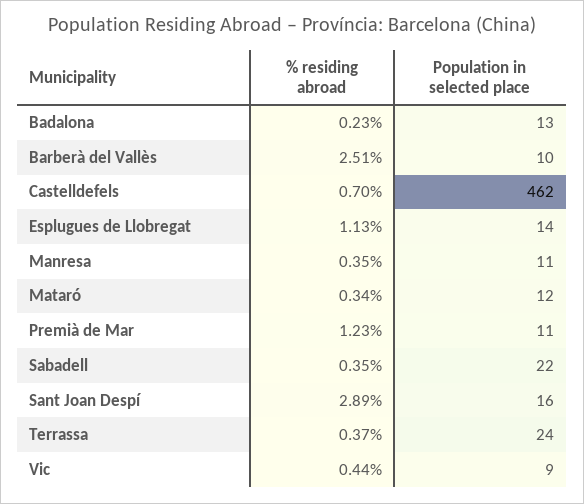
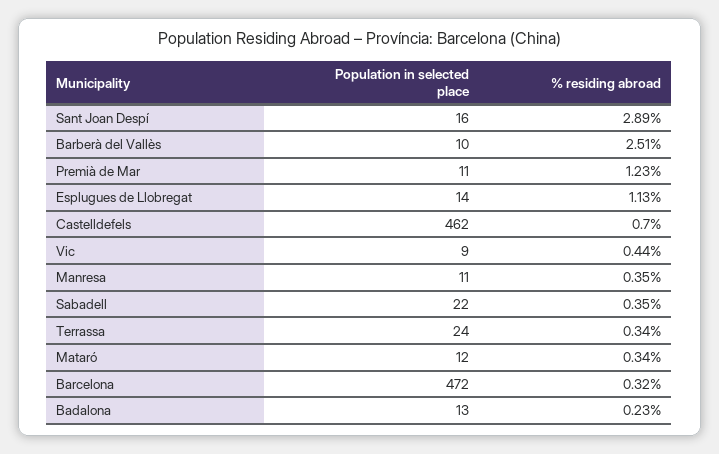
  {
    "% residing abroad": {
      "Badalona": 0.23,
      "Barberà del Vallès": 2.51,
      "Castelldefels": 0.7,
      "Esplugues de Llobregat": 1.13,
      "Manresa": 0.35,
      "Mataró": 0.34,
      "Premià de Mar": 1.23,
      "Sabadell": 0.35,
      "Sant Joan Despí": 2.89,
-     "Terrassa": 0.37,
+     "Terrassa": 0.34,
-     "Vic": 0.44
+     "Vic": 0.44,
+     "Barcelona": 0.32
    },
    "Population in selected place": {
      "Badalona": 13,
      "Barberà del Vallès": 10,
      "Castelldefels": 462,
      "Esplugues de Llobregat": 14,
      "Manresa": 11,
      "Mataró": 12,
      "Premià de Mar": 11,
      "Sabadell": 22,
      "Sant Joan Despí": 16,
      "Terrassa": 24,
-     "Vic": 9
+     "Vic": 9,
+     "Barcelona": 472
    }
  }

